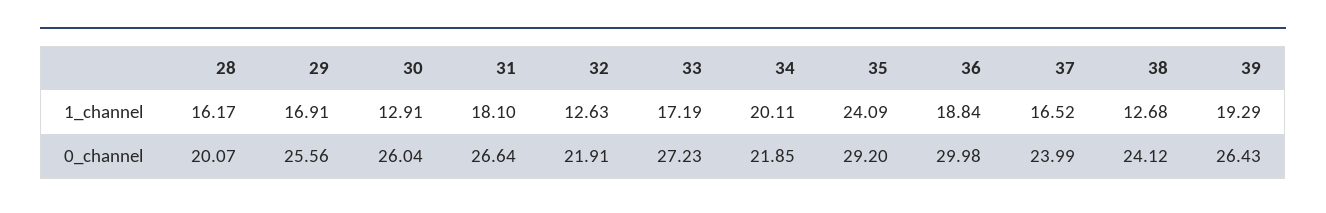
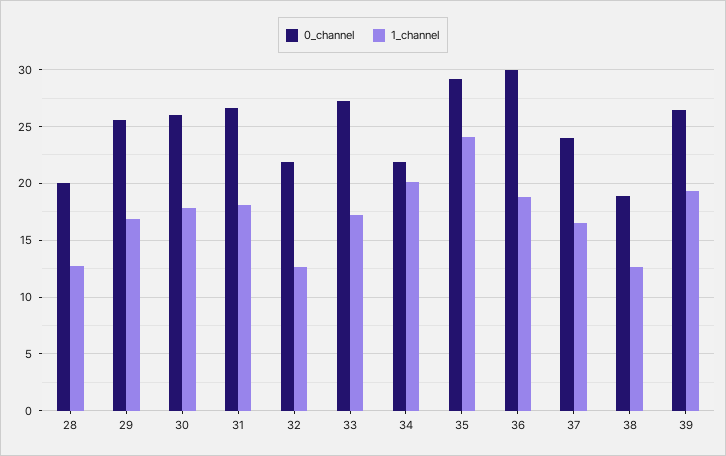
  {
    "1_channel": {
-     "28": 16.17,
+     "28": 13,
      "29": 16.91,
-     "30": 12.91,
+     "30": 18,
      "31": 18.1,
      "32": 12.63,
      "33": 17.19,
      "34": 20.11,
      "35": 24.09,
      "36": 18.84,
      "37": 16.52,
      "38": 12.68,
      "39": 19.29
    },
    "0_channel": {
      "28": 20.07,
      "29": 25.56,
      "30": 26.04,
      "31": 26.64,
      "32": 21.91,
      "33": 27.23,
      "34": 21.85,
      "35": 29.2,
      "36": 29.98,
      "37": 23.99,
-     "38": 24.12,
+     "38": 19,
      "39": 26.43
    }
  }

